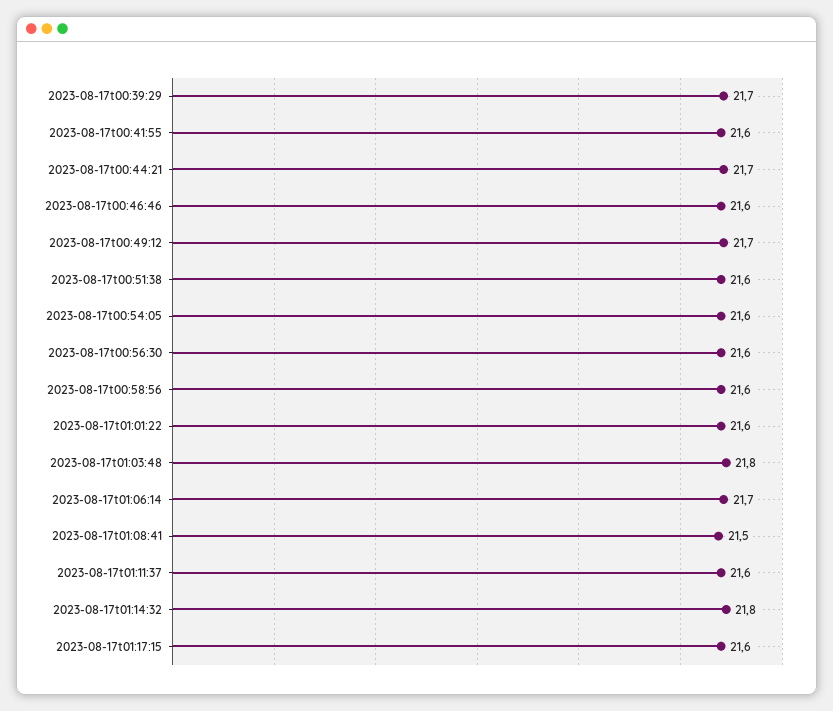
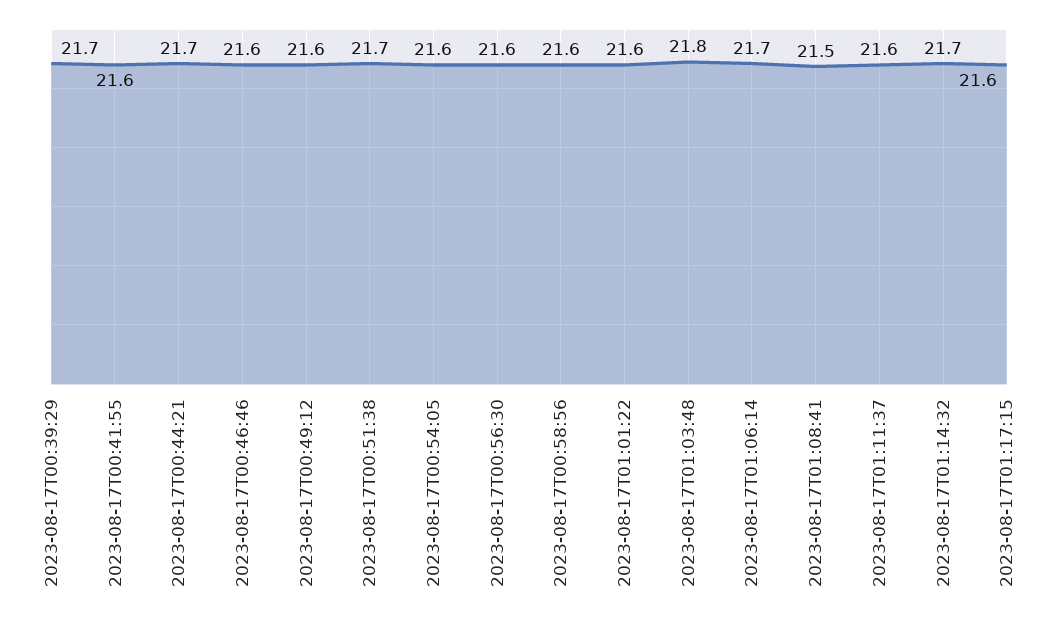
  {
    "2023-08-17t00:39:29": 21.7,
    "2023-08-17t00:41:55": 21.6,
    "2023-08-17t00:44:21": 21.7,
    "2023-08-17t00:46:46": 21.6,
-   "2023-08-17t00:49:12": 21.7,
+   "2023-08-17t00:49:12": 21.6,
-   "2023-08-17t00:51:38": 21.6,
+   "2023-08-17t00:51:38": 21.7,
    "2023-08-17t00:54:05": 21.6,
    "2023-08-17t00:56:30": 21.6,
    "2023-08-17t00:58:56": 21.6,
    "2023-08-17t01:01:22": 21.6,
    "2023-08-17t01:03:48": 21.8,
    "2023-08-17t01:06:14": 21.7,
    "2023-08-17t01:08:41": 21.5,
    "2023-08-17t01:11:37": 21.6,
-   "2023-08-17t01:14:32": 21.8,
+   "2023-08-17t01:14:32": 21.7,
    "2023-08-17t01:17:15": 21.6
  }

